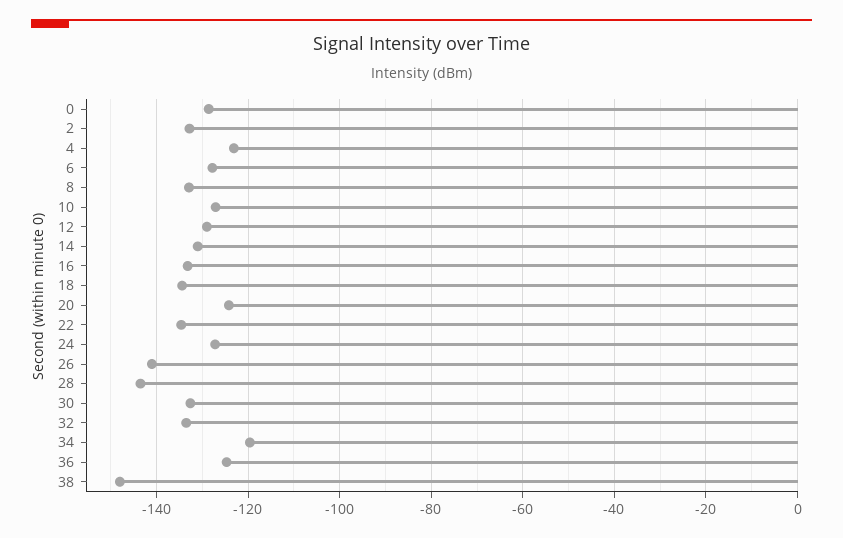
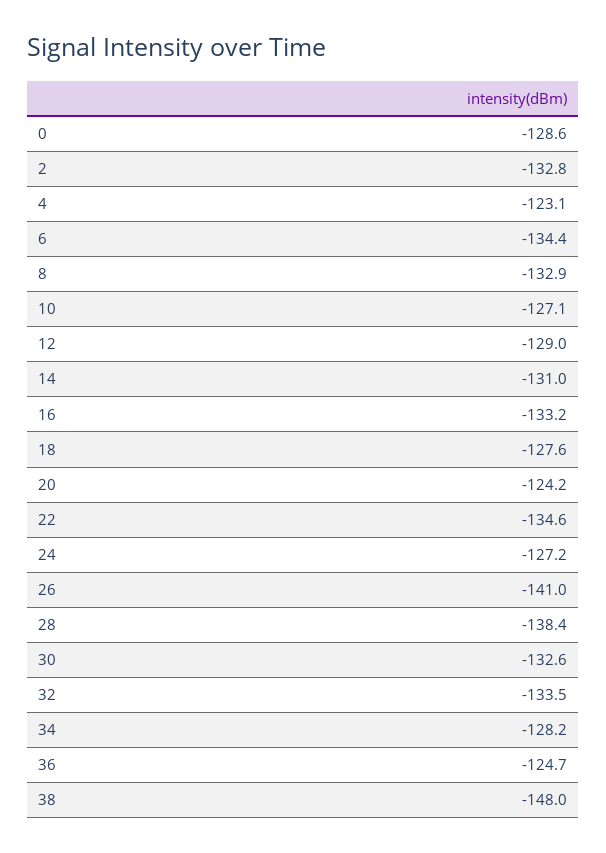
  {
    "0": -128.6,
    "2": -132.8,
    "4": -123.1,
-   "6": -128,
+   "6": -134.4,
    "8": -132.9,
    "10": -127.1,
    "12": -129,
    "14": -131,
    "16": -133.2,
-   "18": -134,
+   "18": -127.6,
    "20": -124.2,
    "22": -134.6,
    "24": -127.2,
    "26": -141,
-   "28": -144,
+   "28": -138.4,
    "30": -132.6,
    "32": -133.5,
-   "34": -120,
+   "34": -128.2,
    "36": -124.7,
    "38": -148
  }

